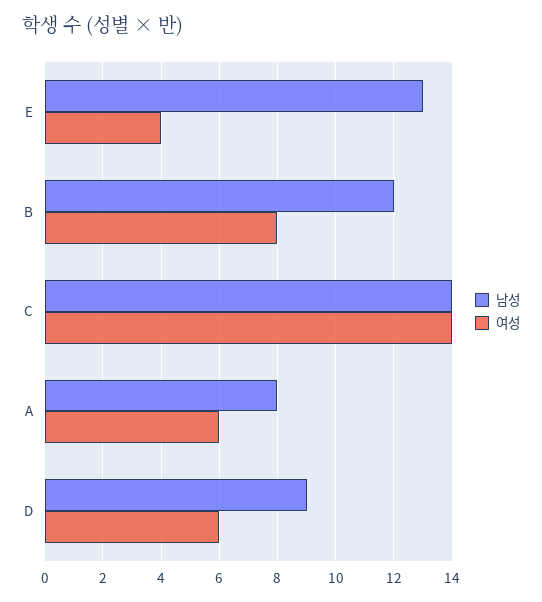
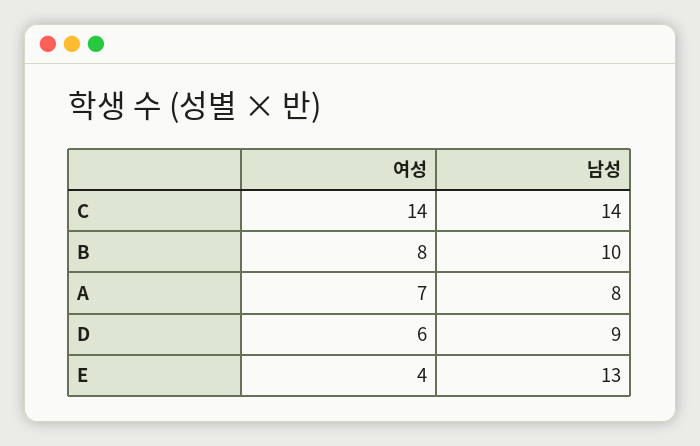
  {
    "남성": {
      "E": 13,
-     "B": 12,
+     "B": 10,
      "C": 14,
      "A": 8,
      "D": 9
    },
    "여성": {
      "E": 4,
      "B": 8,
      "C": 14,
-     "A": 6,
+     "A": 7,
      "D": 6
    }
  }

